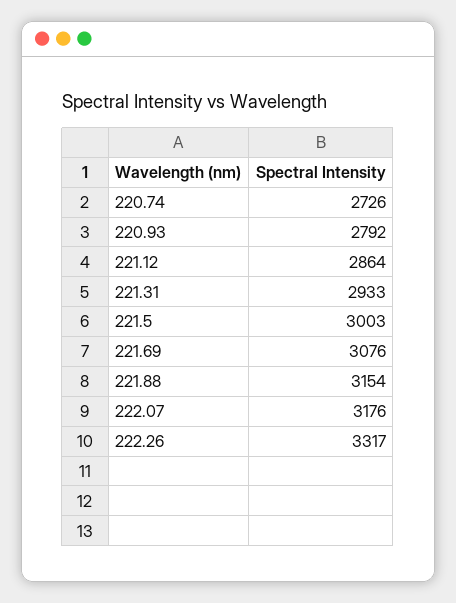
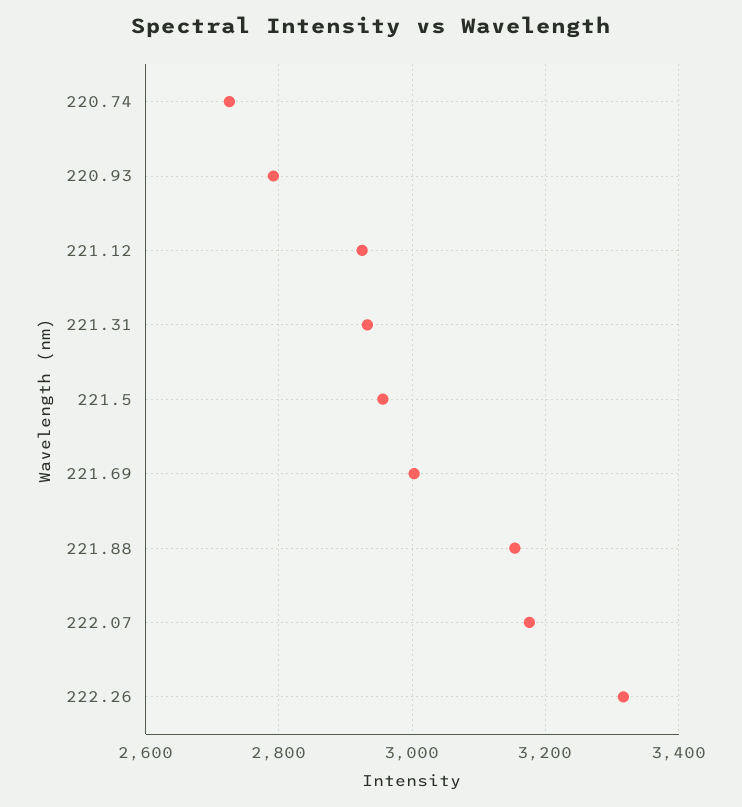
  {
    "220.74": 2726,
    "220.93": 2792,
-   "221.12": 2864,
+   "221.12": 2920,
    "221.31": 2933,
-   "221.5": 3003,
+   "221.5": 2960,
-   "221.69": 3076,
+   "221.69": 3000,
    "221.88": 3154,
    "222.07": 3176,
    "222.26": 3317
  }

